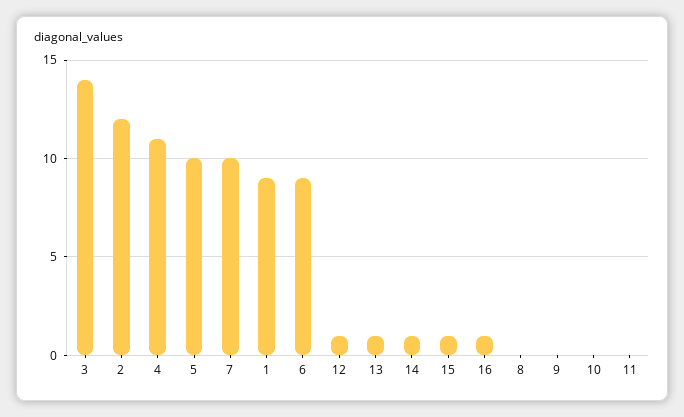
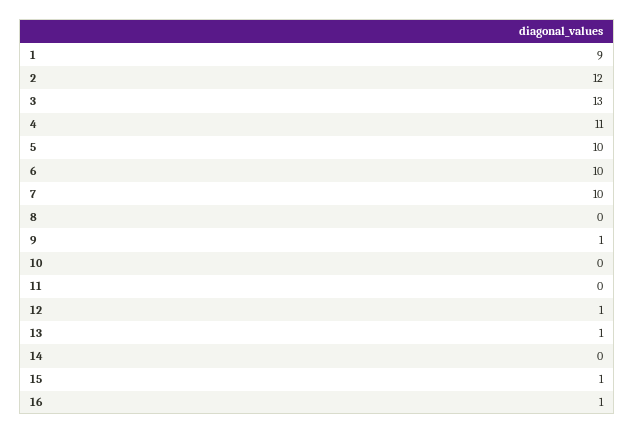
  {
-   "3": 14,
+   "3": 13,
    "2": 12,
    "4": 11,
    "5": 10,
    "7": 10,
    "1": 9,
-   "6": 9,
+   "6": 10,
    "12": 1,
    "13": 1,
-   "14": 1,
+   "14": 0,
    "15": 1,
    "16": 1,
    "8": 0,
-   "9": 0,
+   "9": 1,
    "10": 0,
    "11": 0
  }

